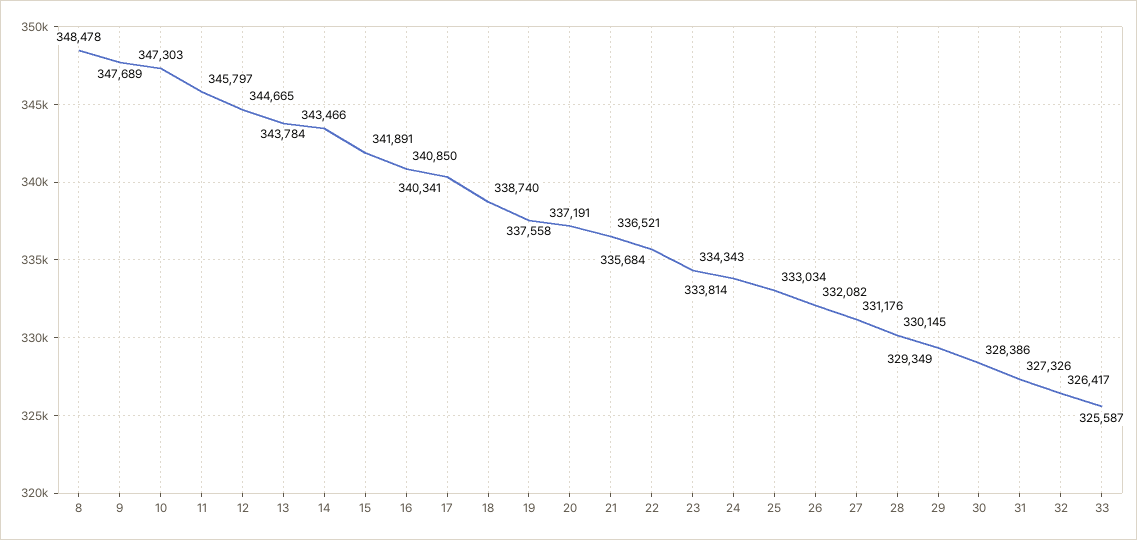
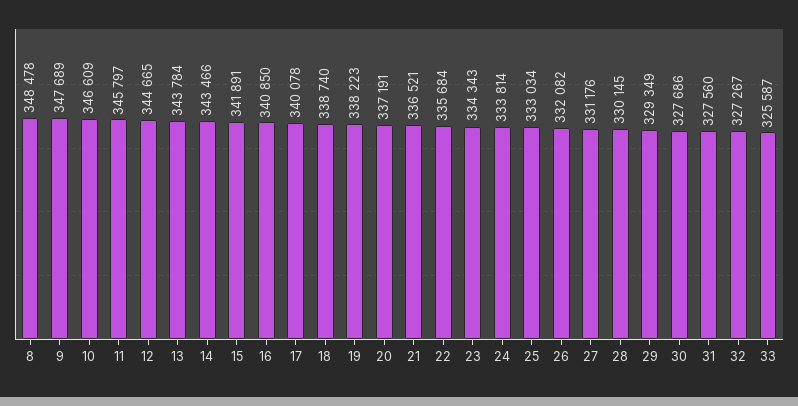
  {
    "8": 348478,
    "9": 347689,
-   "10": 347303,
+   "10": 346609,
    "11": 345797,
    "12": 344665,
    "13": 343784,
    "14": 343466,
    "15": 341891,
    "16": 340850,
-   "17": 340341,
+   "17": 340078,
    "18": 338740,
-   "19": 337558,
+   "19": 338223,
    "20": 337191,
    "21": 336521,
    "22": 335684,
    "23": 334343,
    "24": 333814,
    "25": 333034,
    "26": 332082,
    "27": 331176,
    "28": 330145,
    "29": 329349,
-   "30": 328386,
+   "30": 327686,
-   "31": 327326,
+   "31": 327560,
-   "32": 326417,
+   "32": 327267,
    "33": 325587
  }

